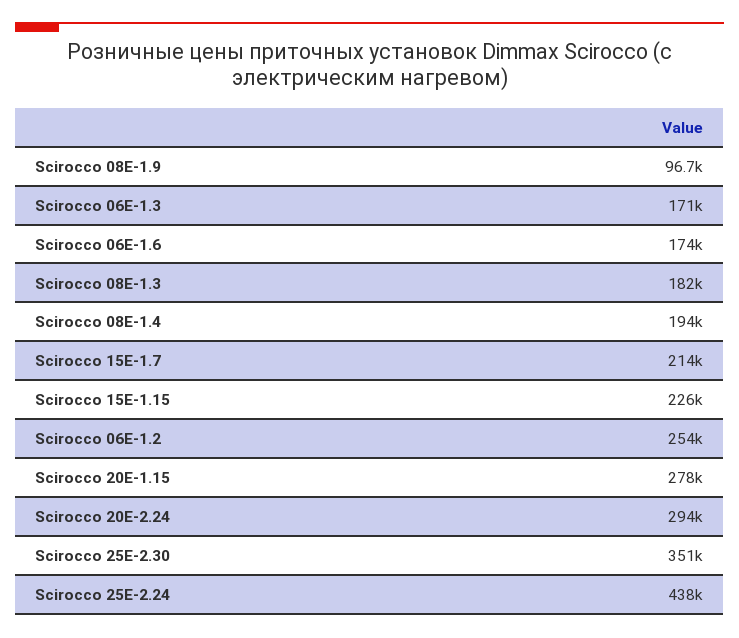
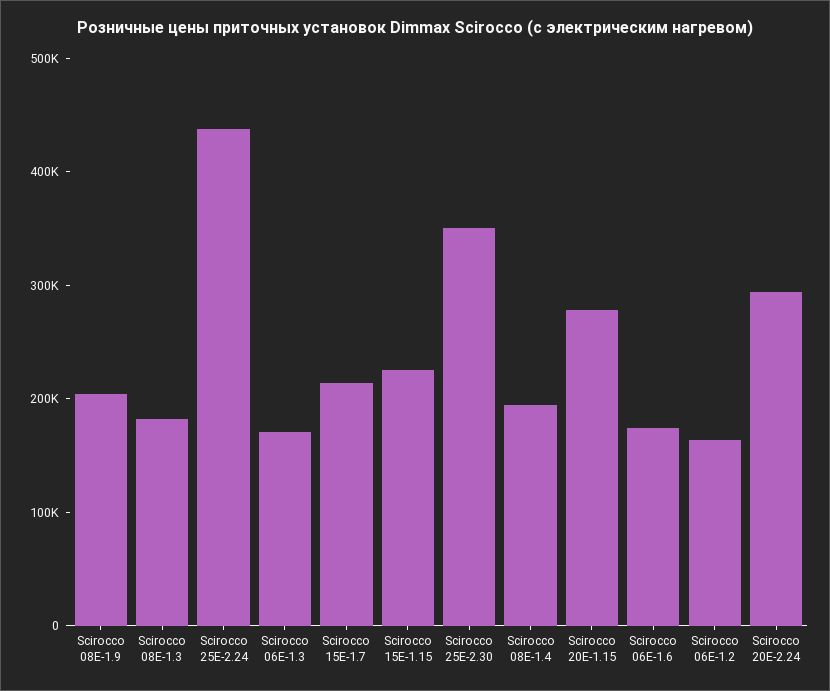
  {
-   "Scirocco 08E-1.9": 96700,
+   "Scirocco 08E-1.9": 200000,
    "Scirocco 06E-1.3": 171000,
    "Scirocco 06E-1.6": 174000,
    "Scirocco 08E-1.3": 182000,
    "Scirocco 08E-1.4": 194000,
    "Scirocco 15E-1.7": 214000,
    "Scirocco 15E-1.15": 226000,
-   "Scirocco 06E-1.2": 254000,
+   "Scirocco 06E-1.2": 160000,
    "Scirocco 20E-1.15": 278000,
    "Scirocco 20E-2.24": 294000,
    "Scirocco 25E-2.30": 351000,
    "Scirocco 25E-2.24": 438000
  }

